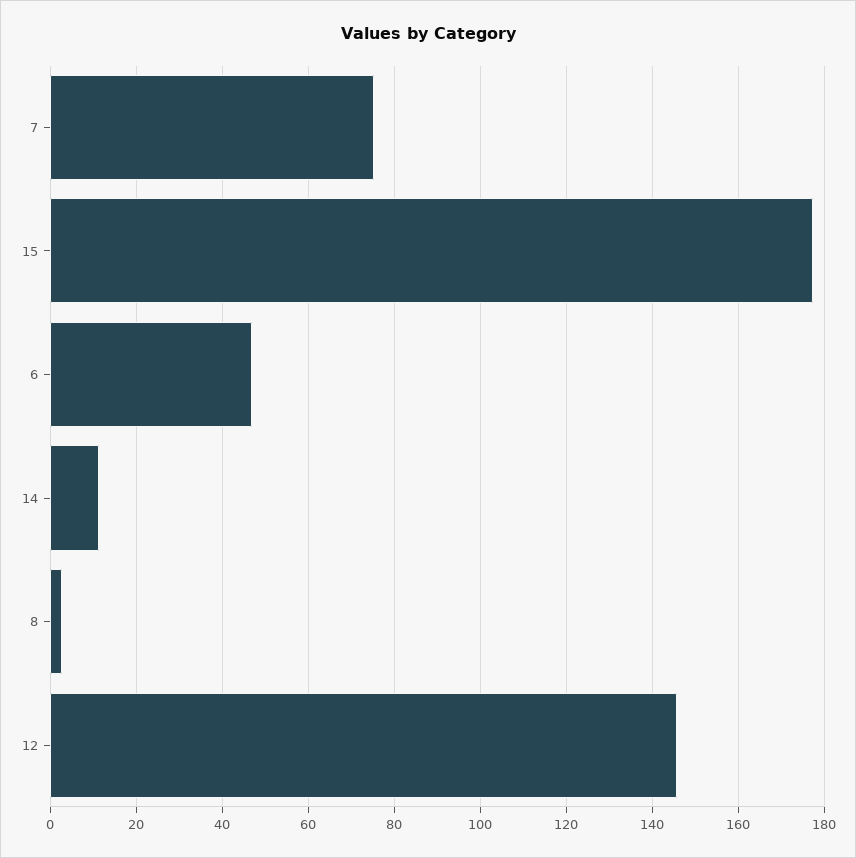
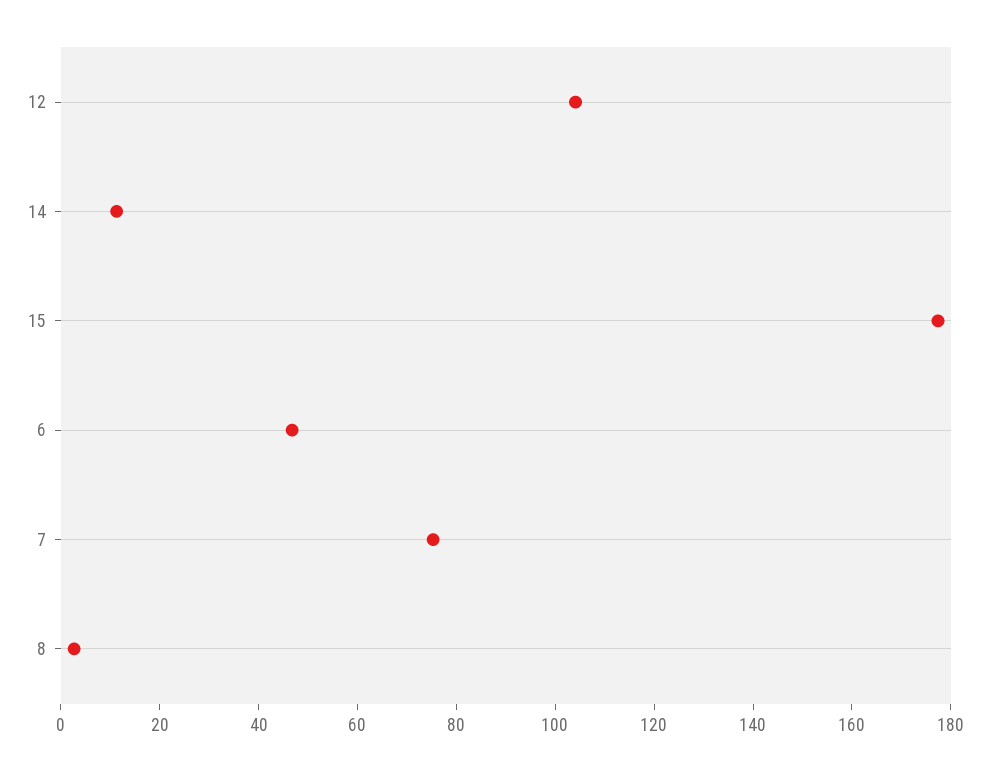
  {
    "7": 76,
    "15": 178,
    "6": 46,
    "14": 12,
    "8": 2,
-   "12": 146
+   "12": 105
  }

